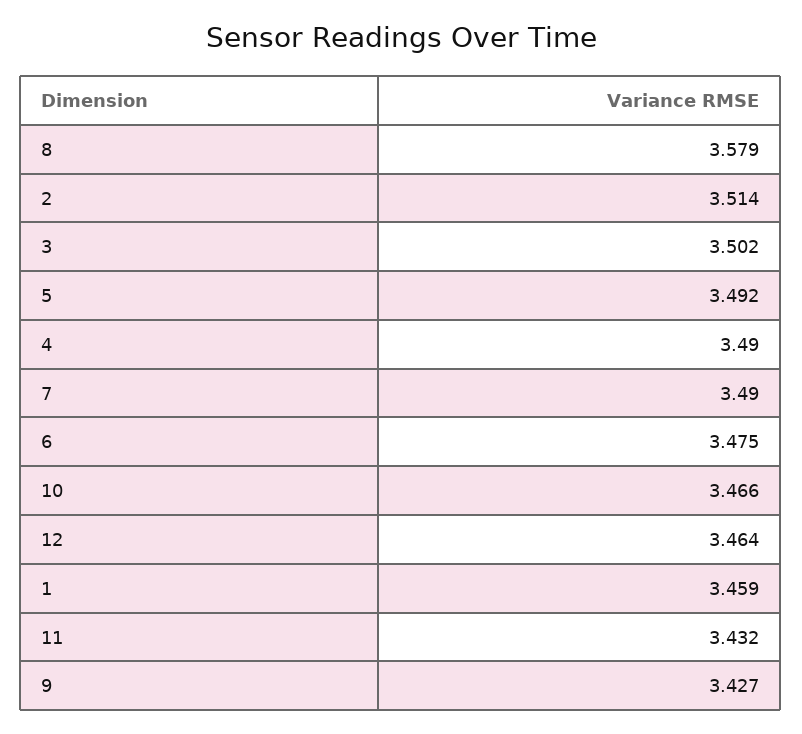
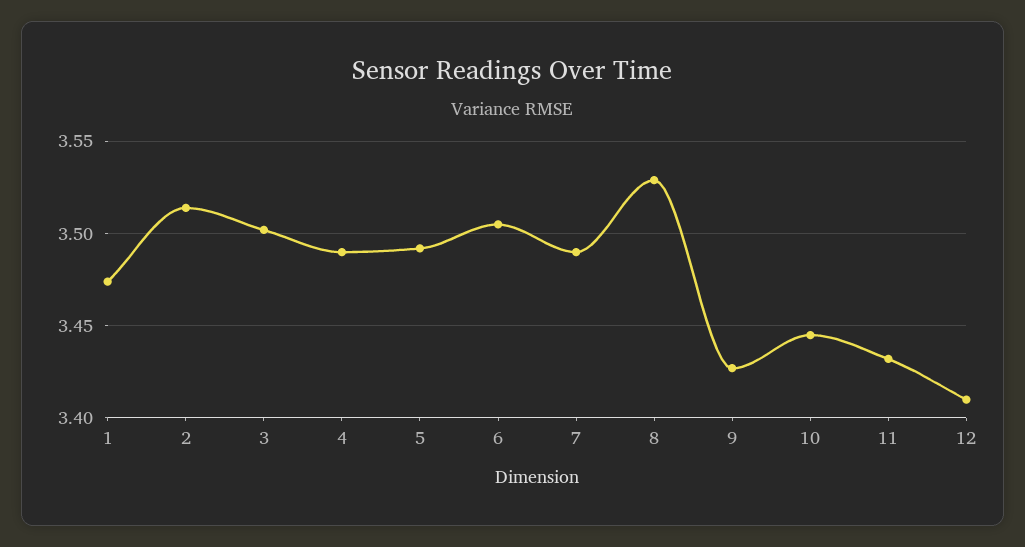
  {
-   "8": 3.579,
+   "8": 3.53,
    "2": 3.514,
    "3": 3.502,
    "5": 3.492,
    "4": 3.49,
    "7": 3.49,
-   "6": 3.475,
+   "6": 3.505,
-   "10": 3.466,
+   "10": 3.445,
-   "12": 3.464,
+   "12": 3.41,
-   "1": 3.459,
+   "1": 3.475,
    "11": 3.432,
    "9": 3.427
  }

